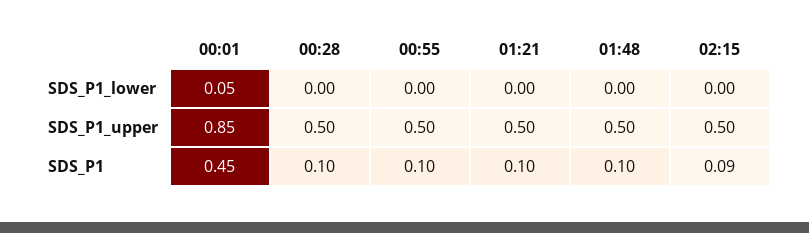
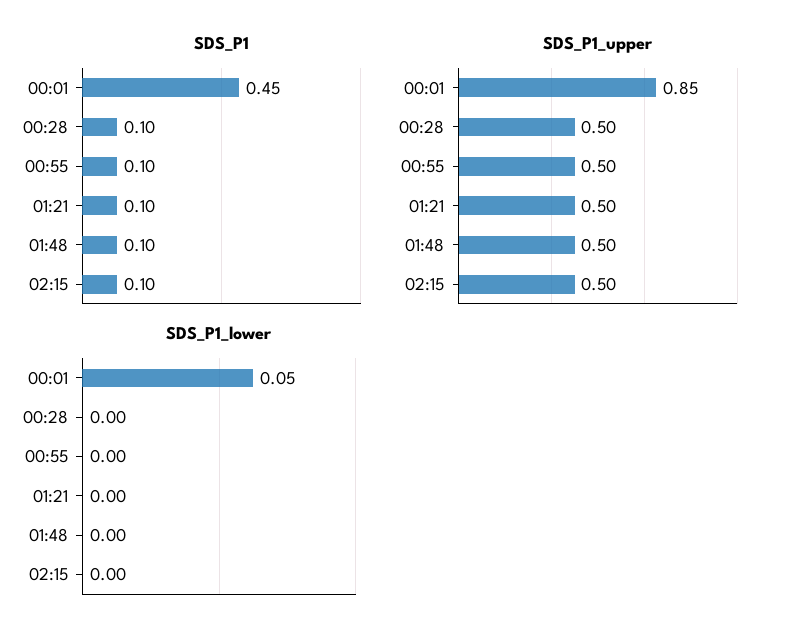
  {
    "SDS_P1_lower": {
      "00:01": 0.05,
      "00:28": 0,
      "00:55": 0,
      "01:21": 0,
      "01:48": 0,
      "02:15": 0
    },
    "SDS_P1_upper": {
      "00:01": 0.85,
      "00:28": 0.5,
      "00:55": 0.5,
      "01:21": 0.5,
      "01:48": 0.5,
      "02:15": 0.5
    },
    "SDS_P1": {
      "00:01": 0.45,
      "00:28": 0.1,
      "00:55": 0.1,
      "01:21": 0.1,
      "01:48": 0.1,
-     "02:15": 0.09
+     "02:15": 0.1
    }
  }

